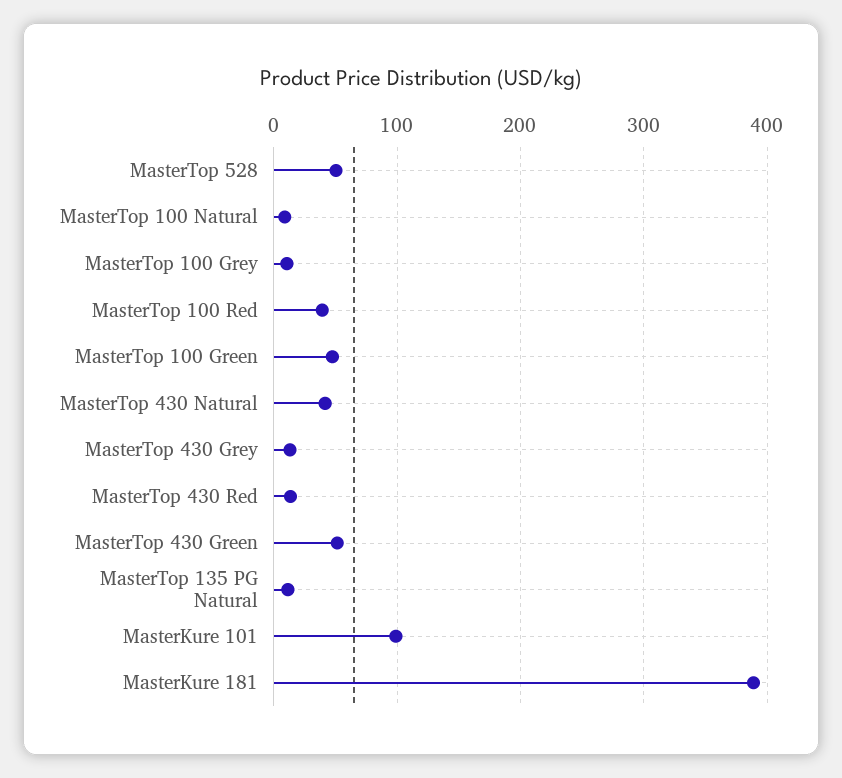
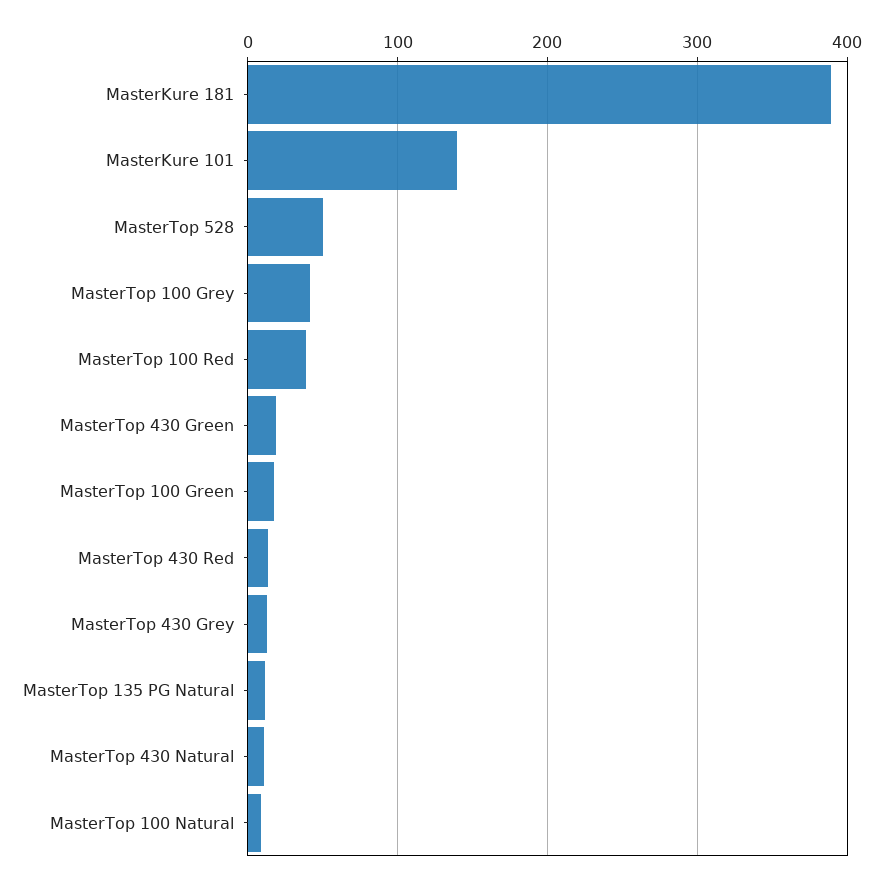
  {
    "MasterTop 528": 50,
    "MasterTop 100 Natural": 10,
-   "MasterTop 100 Grey": 10,
+   "MasterTop 100 Grey": 40,
    "MasterTop 100 Red": 40,
-   "MasterTop 100 Green": 50,
+   "MasterTop 100 Green": 20,
-   "MasterTop 430 Natural": 40,
+   "MasterTop 430 Natural": 10,
    "MasterTop 430 Grey": 10,
    "MasterTop 430 Red": 10,
-   "MasterTop 430 Green": 50,
+   "MasterTop 430 Green": 20,
    "MasterTop 135 PG Natural": 10,
-   "MasterKure 101": 100,
+   "MasterKure 101": 140,
    "MasterKure 181": 390
  }

